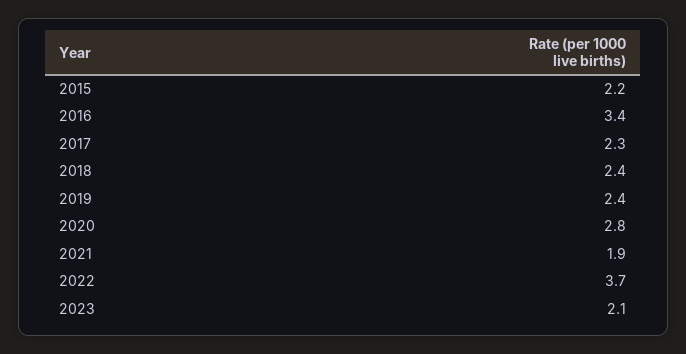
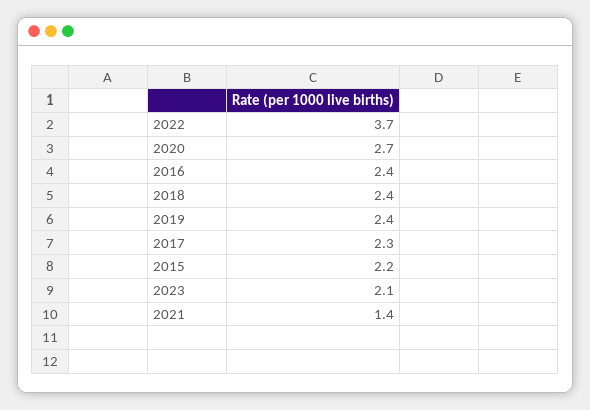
  {
    "2015": 2.2,
-   "2016": 3.4,
+   "2016": 2.4,
    "2017": 2.3,
    "2018": 2.4,
    "2019": 2.4,
-   "2020": 2.8,
+   "2020": 2.7,
-   "2021": 1.9,
+   "2021": 1.4,
    "2022": 3.7,
    "2023": 2.1
  }

